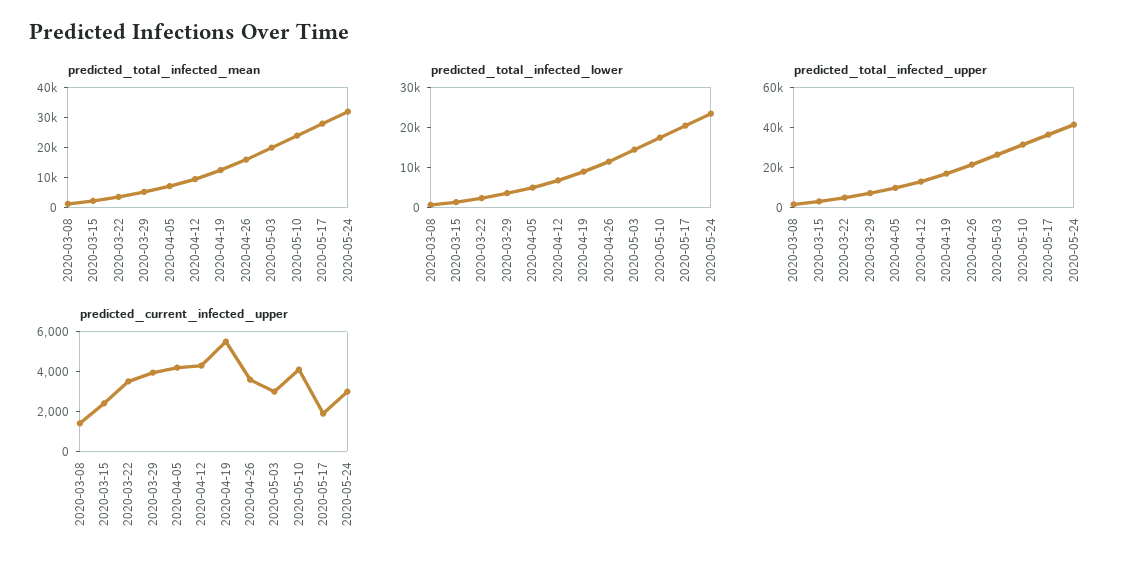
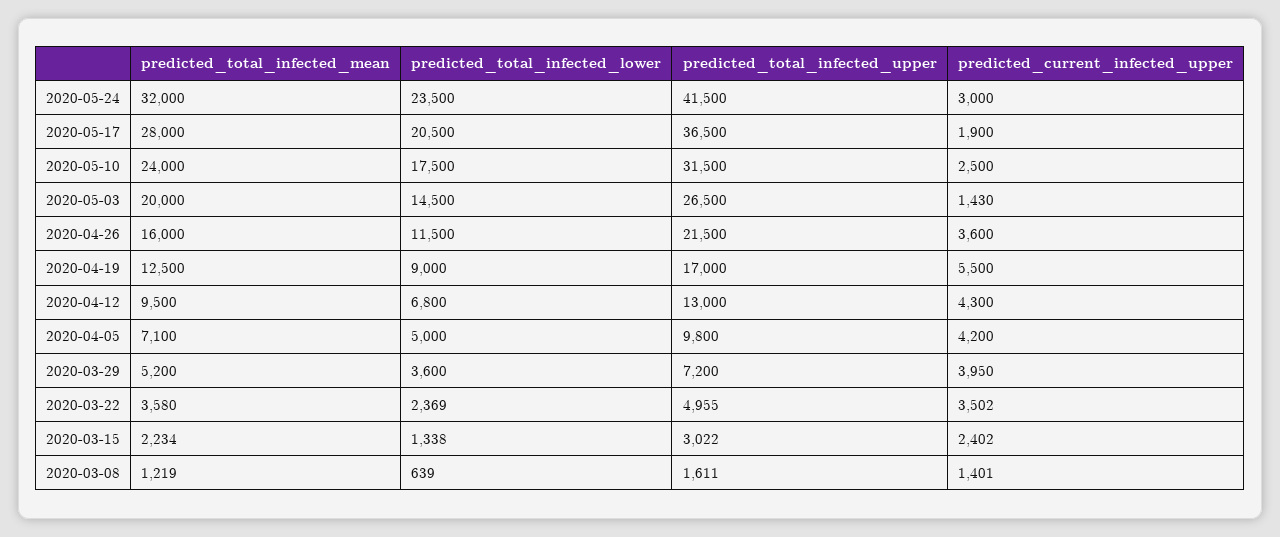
  {
    "predicted_total_infected_mean": {
      "2020-03-08": 1219,
      "2020-03-15": 2234,
      "2020-03-22": 3580,
      "2020-03-29": 5200,
      "2020-04-05": 7100,
      "2020-04-12": 9500,
      "2020-04-19": 12500,
      "2020-04-26": 16000,
      "2020-05-03": 20000,
      "2020-05-10": 24000,
      "2020-05-17": 28000,
      "2020-05-24": 32000
    },
    "predicted_total_infected_lower": {
      "2020-03-08": 639,
      "2020-03-15": 1338,
      "2020-03-22": 2369,
      "2020-03-29": 3600,
      "2020-04-05": 5000,
      "2020-04-12": 6800,
      "2020-04-19": 9000,
      "2020-04-26": 11500,
      "2020-05-03": 14500,
      "2020-05-10": 17500,
      "2020-05-17": 20500,
      "2020-05-24": 23500
    },
    "predicted_total_infected_upper": {
      "2020-03-08": 1611,
      "2020-03-15": 3022,
      "2020-03-22": 4955,
      "2020-03-29": 7200,
      "2020-04-05": 9800,
      "2020-04-12": 13000,
      "2020-04-19": 17000,
      "2020-04-26": 21500,
      "2020-05-03": 26500,
      "2020-05-10": 31500,
      "2020-05-17": 36500,
      "2020-05-24": 41500
    },
    "predicted_current_infected_upper": {
      "2020-03-08": 1401,
      "2020-03-15": 2402,
      "2020-03-22": 3502,
      "2020-03-29": 3950,
      "2020-04-05": 4200,
      "2020-04-12": 4300,
      "2020-04-19": 5500,
      "2020-04-26": 3600,
-     "2020-05-03": 3000,
+     "2020-05-03": 1430,
-     "2020-05-10": 4000,
+     "2020-05-10": 2500,
      "2020-05-17": 1900,
      "2020-05-24": 3000
    }
  }

